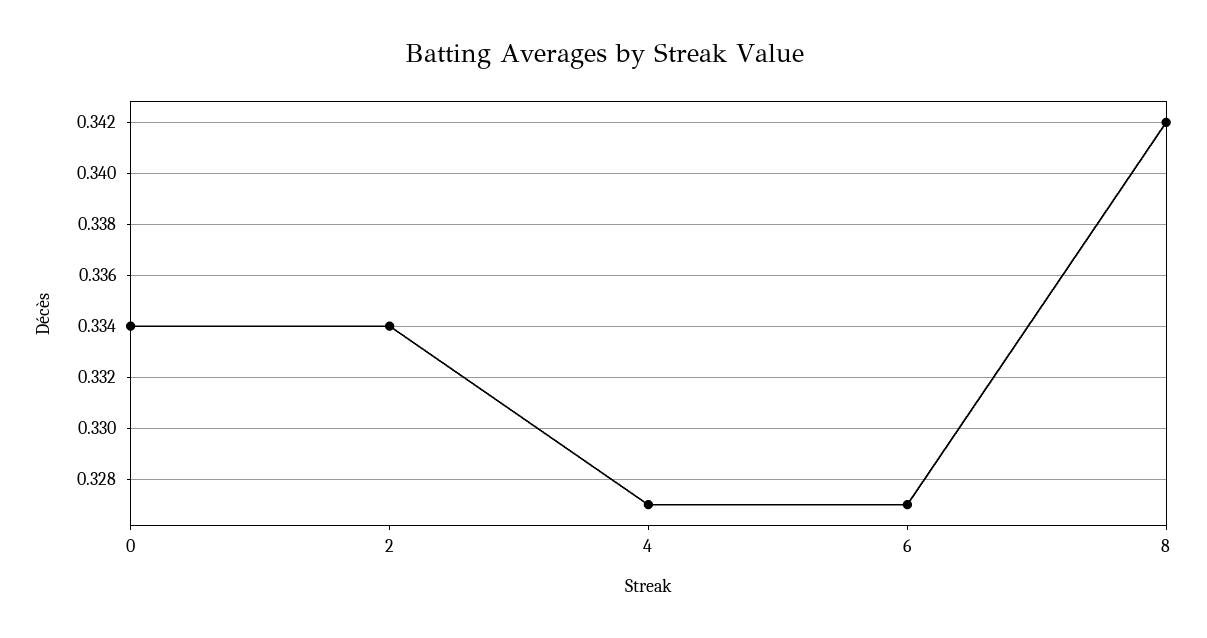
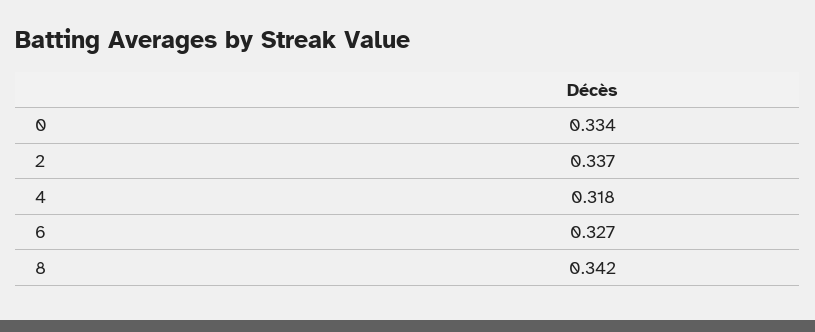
  {
    "0": 0.334,
-   "2": 0.334,
+   "2": 0.337,
-   "4": 0.327,
+   "4": 0.318,
    "6": 0.327,
    "8": 0.342
  }

